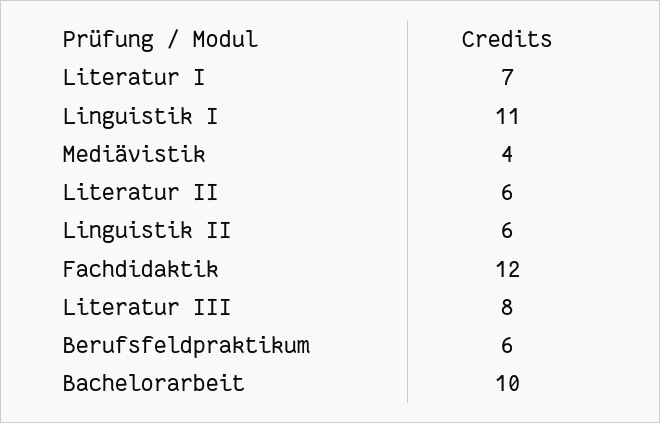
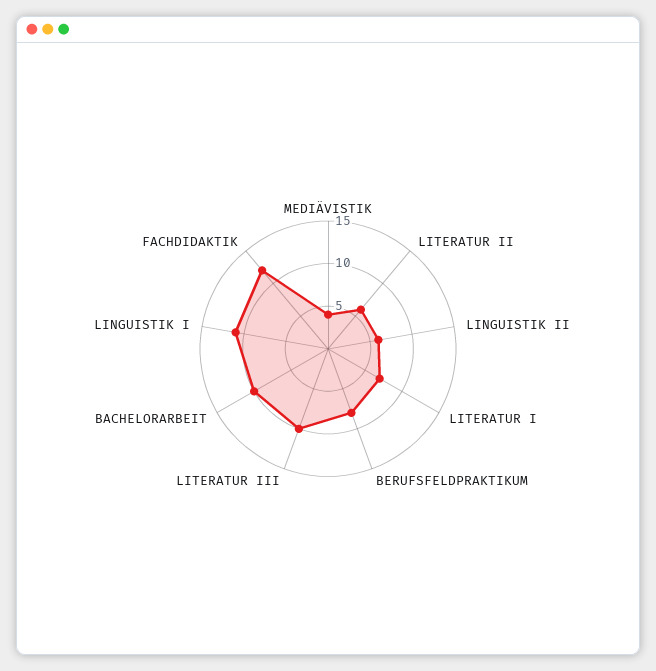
  {
    "Literatur I": 7,
    "Linguistik I": 11,
    "Mediävistik": 4,
    "Literatur II": 6,
    "Linguistik II": 6,
    "Fachdidaktik": 12,
-   "Literatur III": 8,
+   "Literatur III": 10,
-   "Berufsfeldpraktikum": 6,
+   "Berufsfeldpraktikum": 8,
    "Bachelorarbeit": 10
  }

